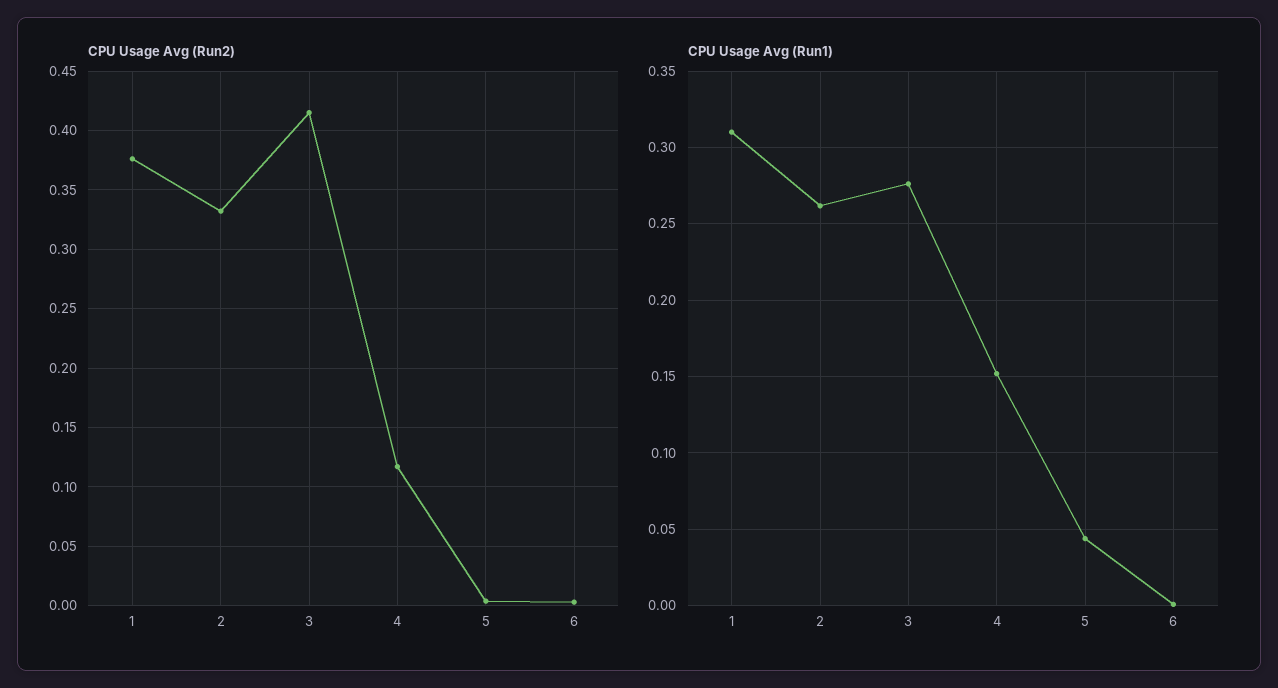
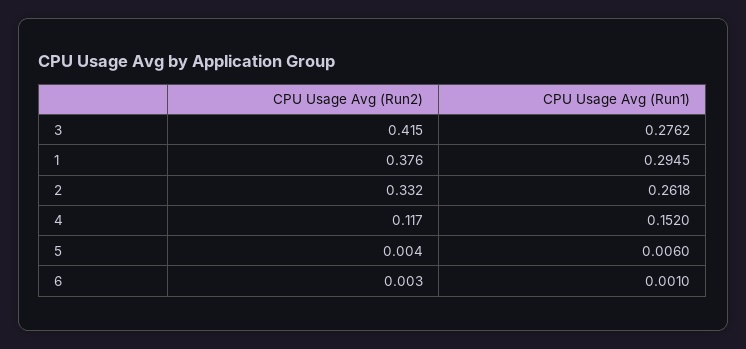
  {
    "CPU Usage Avg (Run2)": {
      "1": 0.376,
      "2": 0.332,
      "3": 0.415,
      "4": 0.117,
      "5": 0.004,
      "6": 0.003
    },
    "CPU Usage Avg (Run1)": {
-     "1": 0.31,
+     "1": 0.2945,
      "2": 0.2618,
      "3": 0.2762,
      "4": 0.152,
-     "5": 0.045,
+     "5": 0.006,
      "6": 0.001
    }
  }

